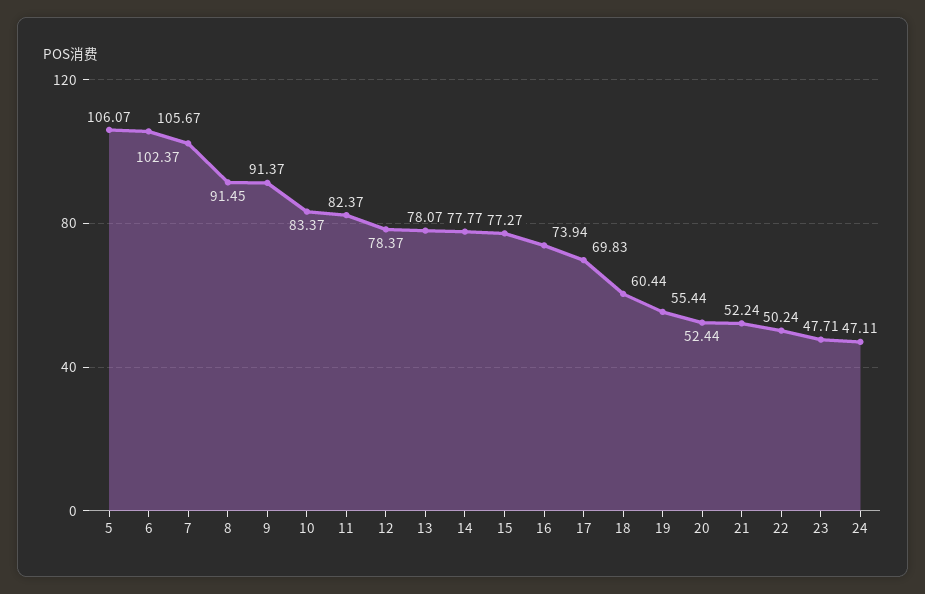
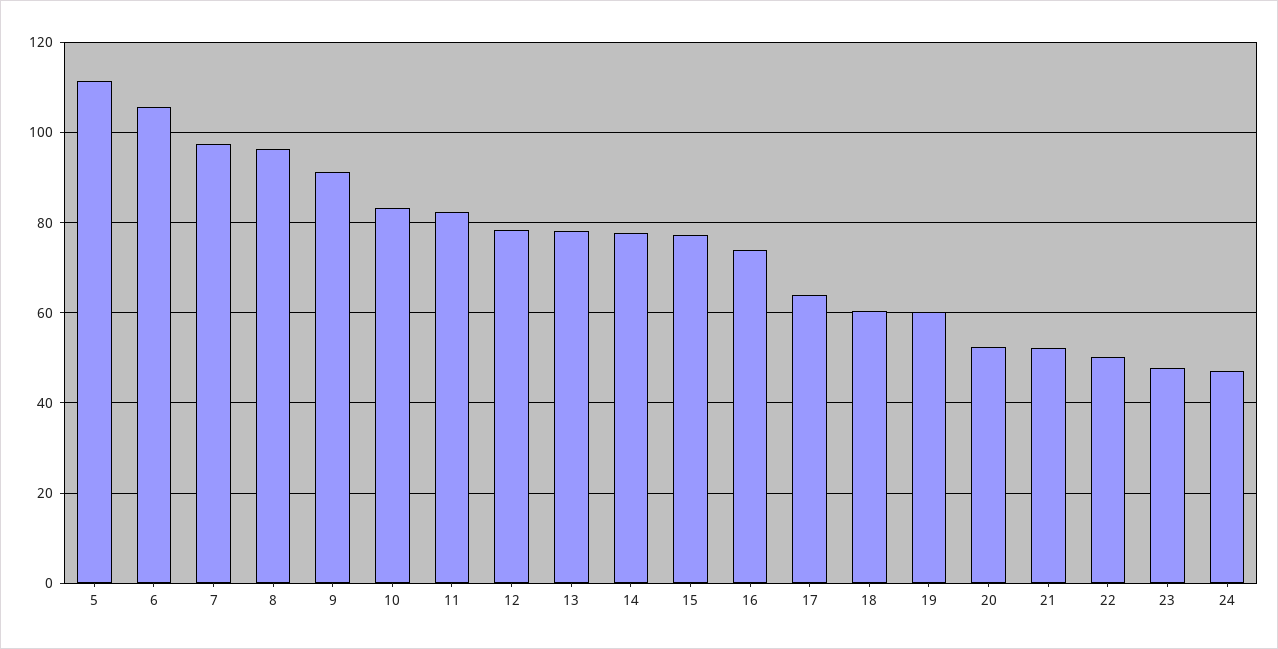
  {
-   "5": 106.07,
+   "5": 112,
    "6": 105.67,
-   "7": 102.37,
+   "7": 98,
-   "8": 91.45,
+   "8": 96,
    "9": 91.37,
    "10": 83.37,
    "11": 82.37,
    "12": 78.37,
    "13": 78.07,
    "14": 77.77,
    "15": 77.27,
    "16": 73.94,
-   "17": 69.83,
+   "17": 64,
    "18": 60.44,
-   "19": 55.44,
+   "19": 60,
    "20": 52.44,
    "21": 52.24,
    "22": 50.24,
    "23": 47.71,
    "24": 47.11
  }

